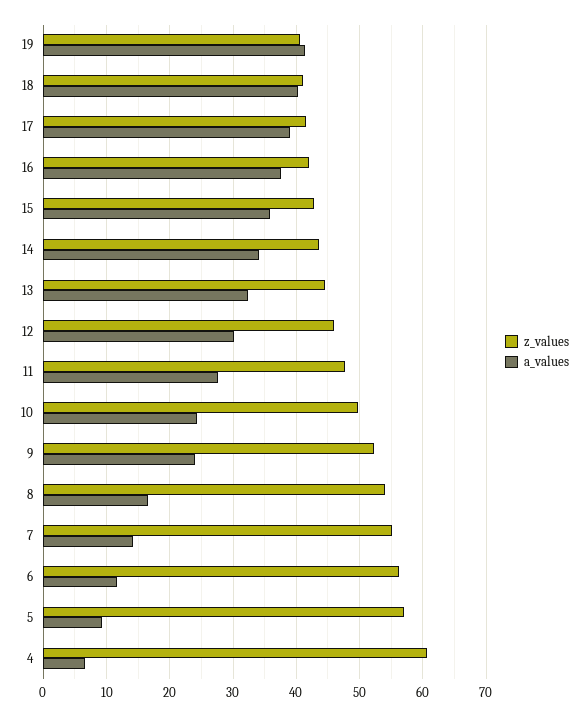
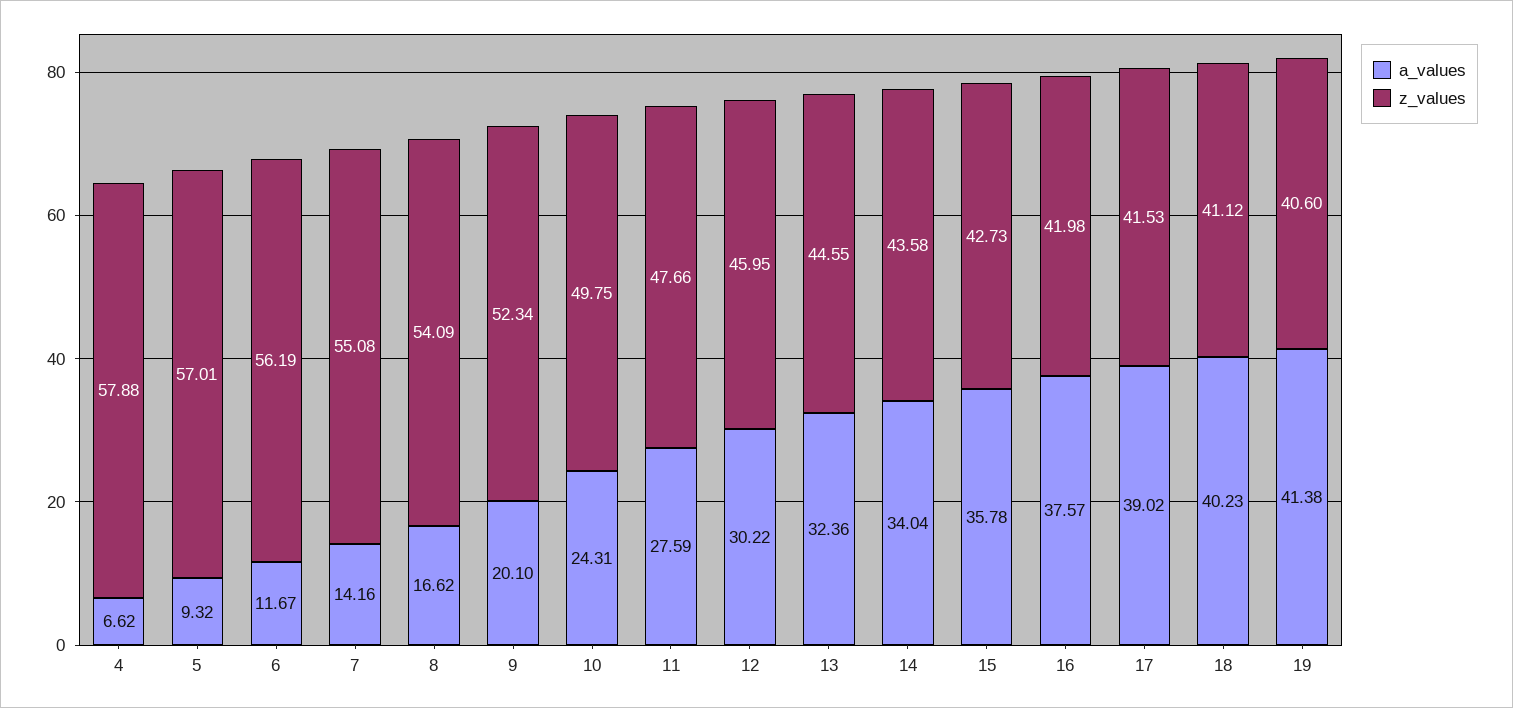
  {
    "z_values": {
      "19": 40.6,
      "18": 41.12,
      "17": 41.53,
      "16": 41.98,
      "15": 42.73,
      "14": 43.58,
      "13": 44.55,
      "12": 45.95,
      "11": 47.66,
      "10": 49.75,
      "9": 52.34,
      "8": 54.09,
      "7": 55.08,
      "6": 56.19,
      "5": 57.01,
-     "4": 61
+     "4": 57.88
    },
    "a_values": {
      "19": 41.38,
      "18": 40.23,
      "17": 39.02,
      "16": 37.57,
      "15": 35.78,
      "14": 34.04,
      "13": 32.36,
      "12": 30.22,
      "11": 27.59,
      "10": 24.31,
-     "9": 24,
+     "9": 20.1,
      "8": 16.62,
      "7": 14.16,
      "6": 11.67,
      "5": 9.32,
      "4": 6.62
    }
  }

